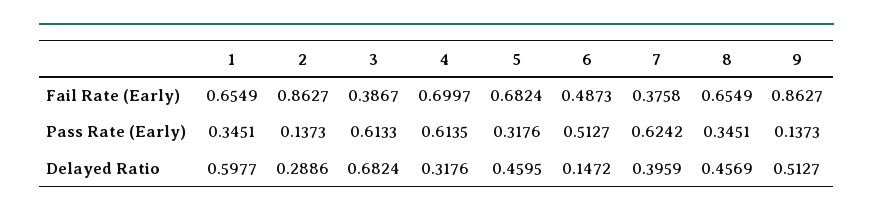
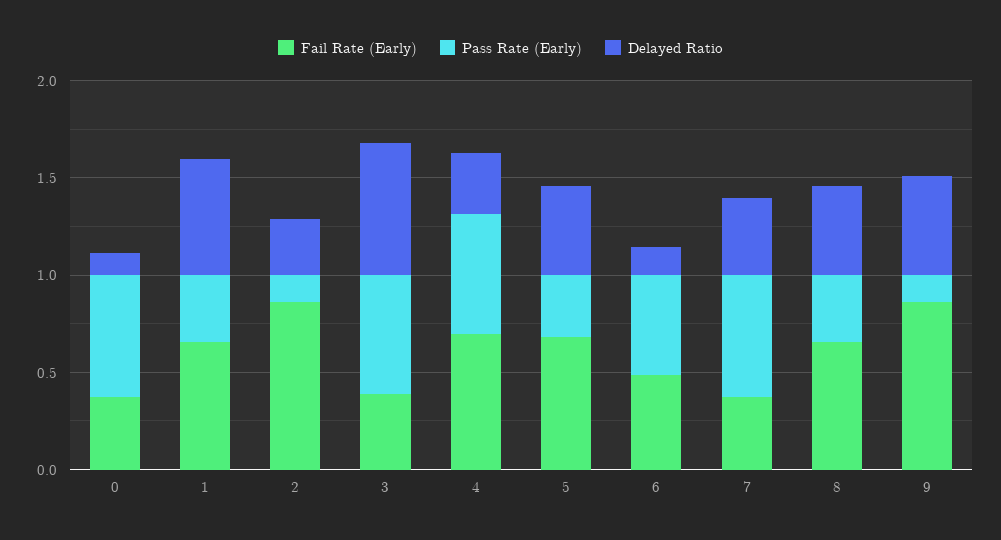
  {
    "Fail Rate (Early)": {
      "1": 0.6549,
      "2": 0.8627,
      "3": 0.3867,
      "4": 0.6997,
      "5": 0.6824,
      "6": 0.4873,
      "7": 0.3758,
      "8": 0.6549,
-     "9": 0.8627
+     "9": 0.8627,
+     "0": 0.4
    },
    "Pass Rate (Early)": {
      "1": 0.3451,
      "2": 0.1373,
      "3": 0.6133,
      "4": 0.6135,
      "5": 0.3176,
      "6": 0.5127,
      "7": 0.6242,
      "8": 0.3451,
-     "9": 0.1373
+     "9": 0.1373,
+     "0": 0.6
    },
    "Delayed Ratio": {
      "1": 0.5977,
      "2": 0.2886,
      "3": 0.6824,
      "4": 0.3176,
      "5": 0.4595,
      "6": 0.1472,
      "7": 0.3959,
      "8": 0.4569,
-     "9": 0.5127
+     "9": 0.5127,
+     "0": 0.1
    }
  }

